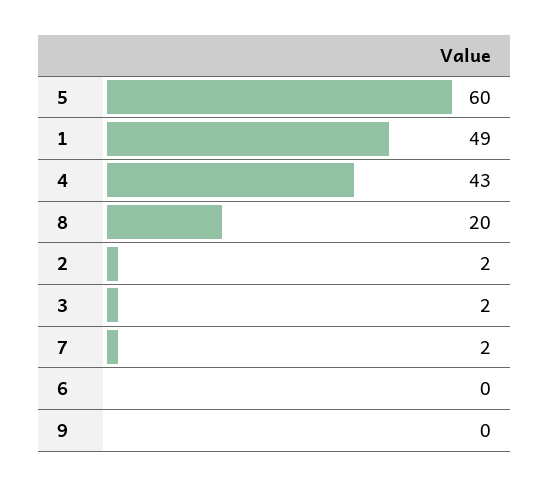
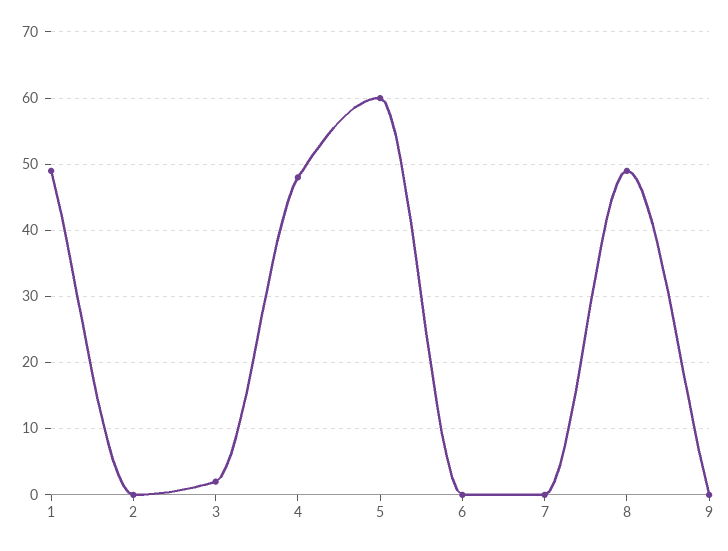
  {
    "5": 60,
    "1": 49,
-   "4": 43,
+   "4": 48,
-   "8": 20,
+   "8": 49,
-   "2": 2,
+   "2": 0,
    "3": 2,
-   "7": 2,
+   "7": 0,
    "6": 0,
    "9": 0
  }

